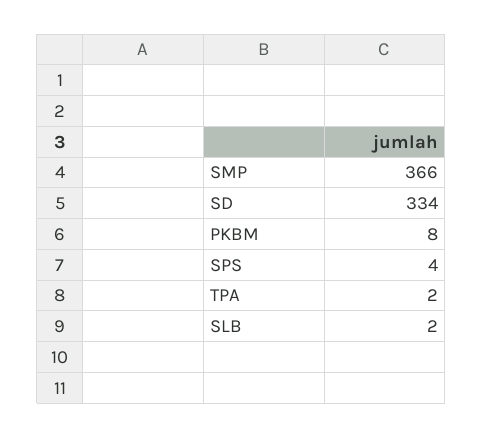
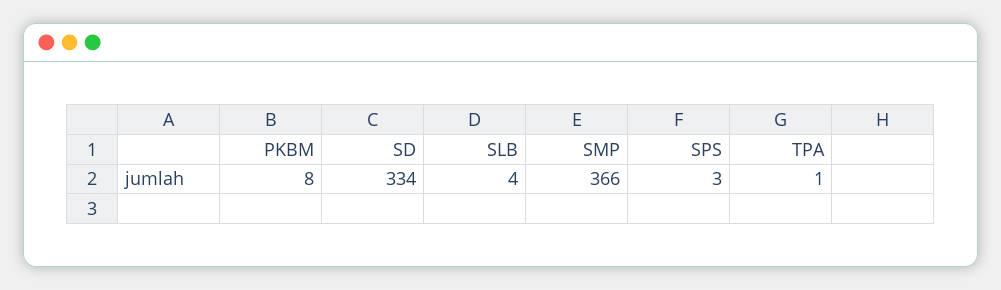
  {
    "SMP": 366,
    "SD": 334,
    "PKBM": 8,
-   "SPS": 4,
+   "SPS": 3,
-   "TPA": 2,
+   "TPA": 1,
-   "SLB": 2
+   "SLB": 4
  }

